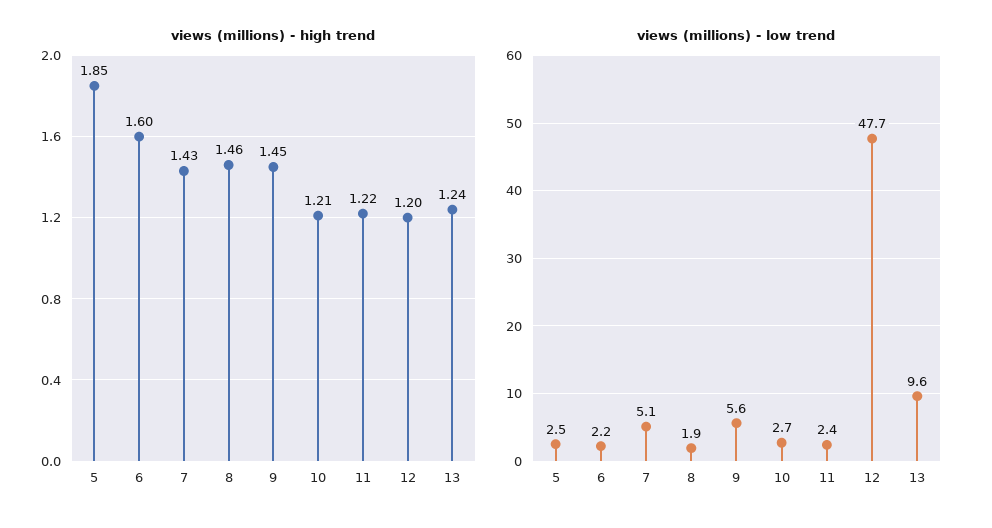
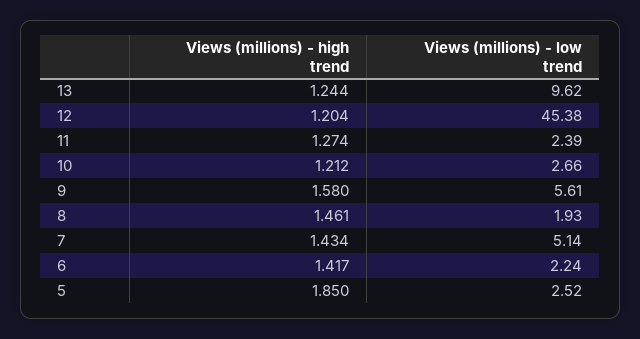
  {
    "views (millions) - high trend": {
      "5": 1.85,
-     "6": 1.6,
+     "6": 1.417,
      "7": 1.434,
      "8": 1.461,
-     "9": 1.45,
+     "9": 1.58,
      "10": 1.212,
-     "11": 1.22,
+     "11": 1.274,
      "12": 1.204,
      "13": 1.244
    },
    "views (millions) - low trend": {
      "5": 2.52,
      "6": 2.24,
      "7": 5.14,
      "8": 1.93,
      "9": 5.61,
      "10": 2.66,
      "11": 2.39,
-     "12": 47.7,
+     "12": 45.38,
      "13": 9.62
    }
  }

